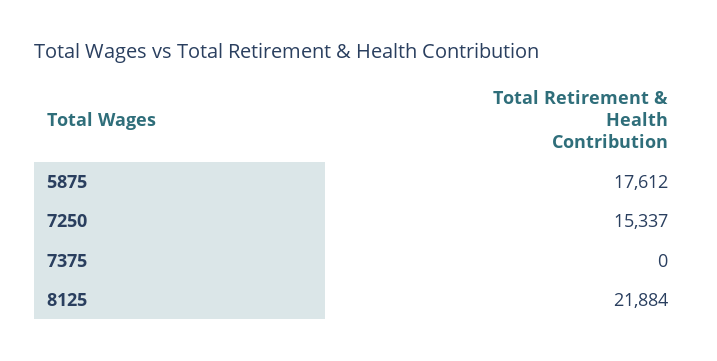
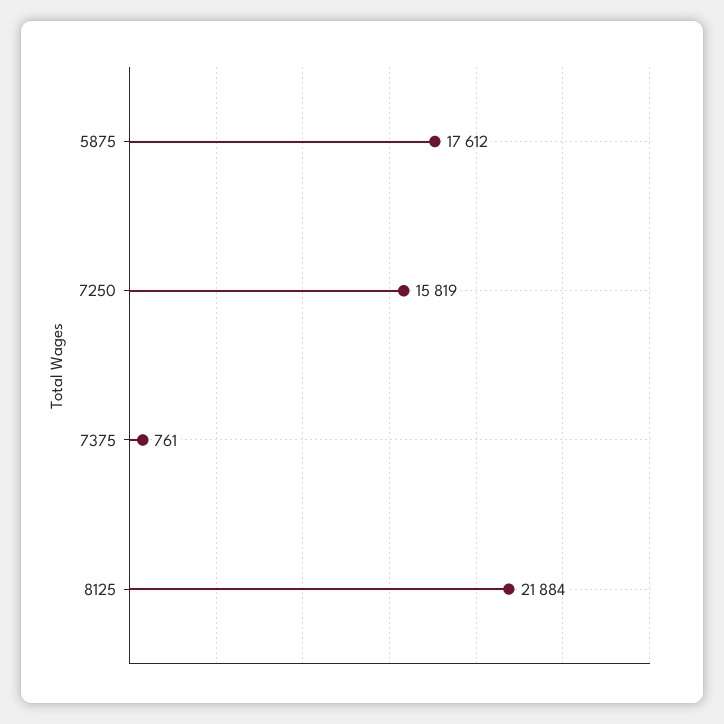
  {
    "5875": 17612,
-   "7250": 15337,
+   "7250": 15819,
-   "7375": 0,
+   "7375": 761,
    "8125": 21884
  }

